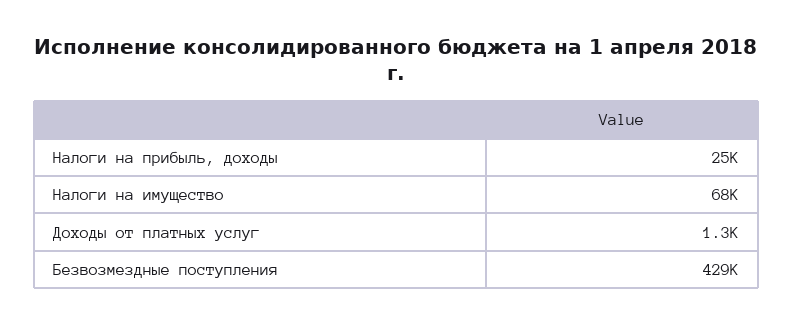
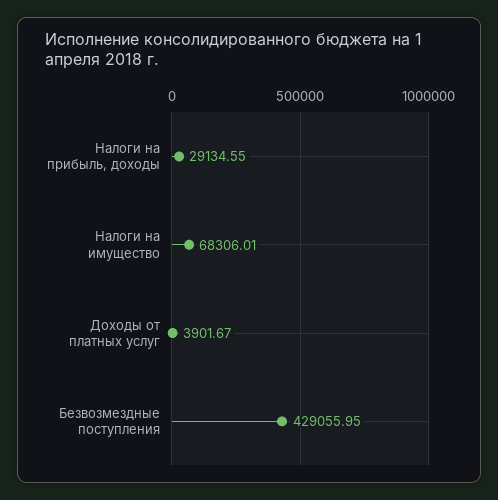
  {
-   "Налоги на прибыль, доходы": 25000,
+   "Налоги на прибыль, доходы": 29134.55,
    "Налоги на имущество": 68306.01,
-   "Доходы от платных услуг": 1300,
+   "Доходы от платных услуг": 3901.67,
    "Безвозмездные поступления": 429055.95
  }

